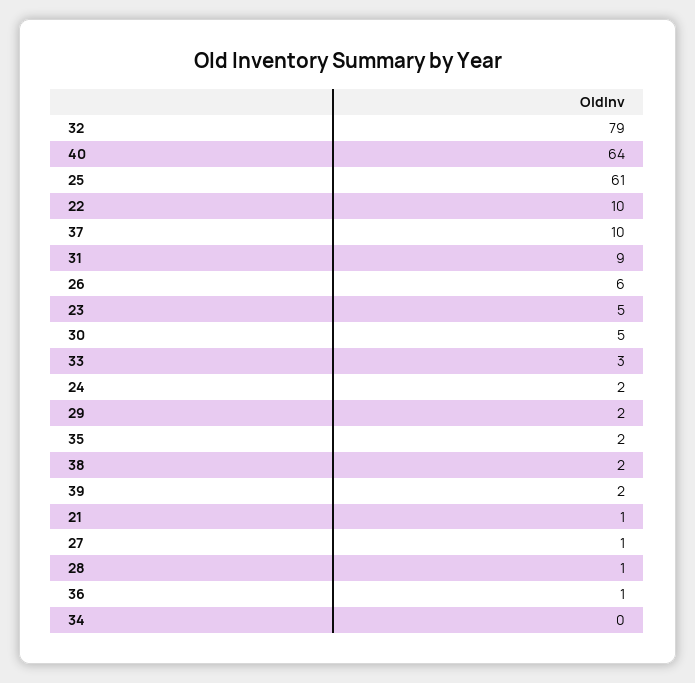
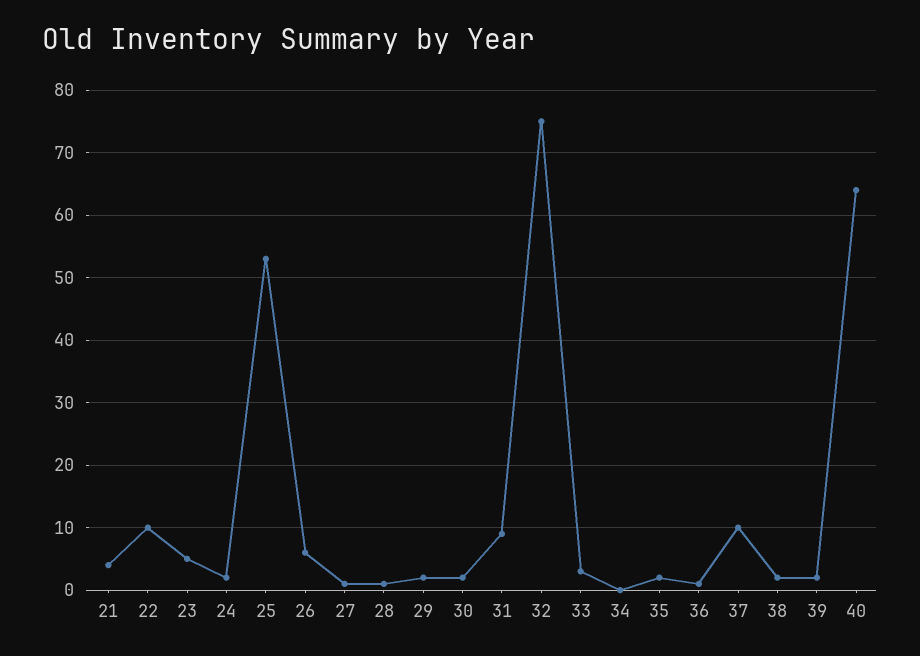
  {
-   "32": 79,
+   "32": 75,
    "40": 64,
-   "25": 61,
+   "25": 53,
    "22": 10,
    "37": 10,
    "31": 9,
    "26": 6,
    "23": 5,
-   "30": 5,
+   "30": 2,
    "33": 3,
    "24": 2,
    "29": 2,
    "35": 2,
    "38": 2,
    "39": 2,
-   "21": 1,
+   "21": 4,
    "27": 1,
    "28": 1,
    "36": 1,
    "34": 0
  }

